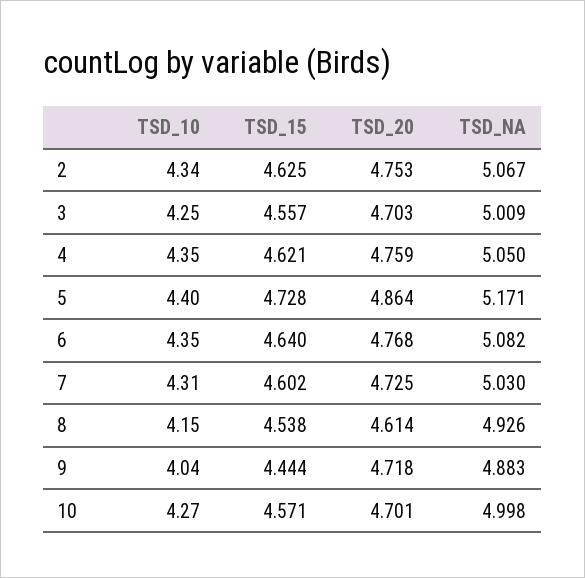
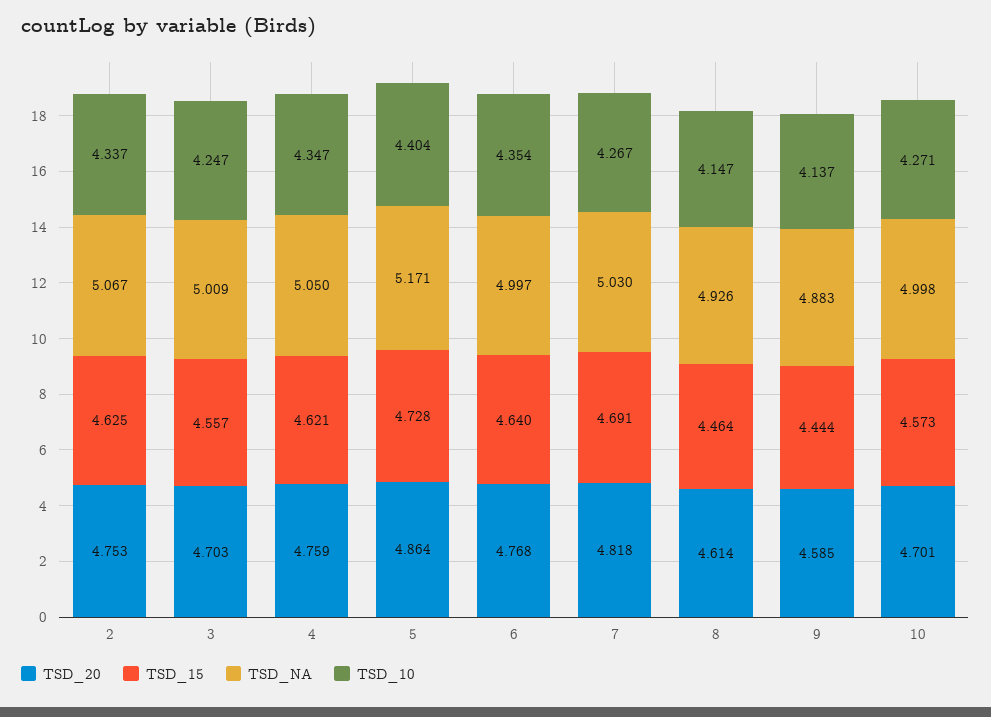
  {
    "TSD_10": {
      "2": 4.337,
      "3": 4.247,
      "4": 4.347,
      "5": 4.404,
      "6": 4.354,
-     "7": 4.31,
+     "7": 4.267,
      "8": 4.147,
-     "9": 4.04,
+     "9": 4.137,
      "10": 4.271
    },
    "TSD_15": {
      "2": 4.625,
      "3": 4.557,
      "4": 4.621,
      "5": 4.728,
      "6": 4.64,
-     "7": 4.602,
+     "7": 4.691,
-     "8": 4.538,
+     "8": 4.464,
      "9": 4.444,
-     "10": 4.571
+     "10": 4.573
    },
    "TSD_20": {
      "2": 4.753,
      "3": 4.703,
      "4": 4.759,
      "5": 4.864,
      "6": 4.768,
-     "7": 4.725,
+     "7": 4.818,
      "8": 4.614,
-     "9": 4.718,
+     "9": 4.585,
      "10": 4.701
    },
    "TSD_NA": {
      "2": 5.067,
      "3": 5.009,
      "4": 5.05,
      "5": 5.171,
-     "6": 5.082,
+     "6": 4.997,
      "7": 5.03,
      "8": 4.926,
      "9": 4.883,
      "10": 4.998
    }
  }

